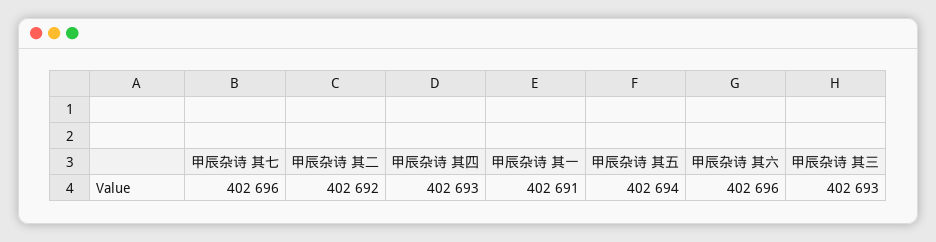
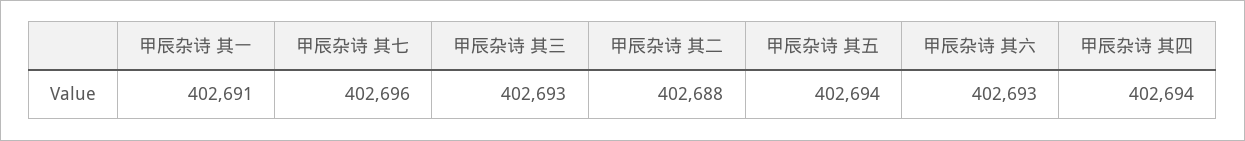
  {
    "甲辰杂诗 其七": 402696,
-   "甲辰杂诗 其二": 402692,
+   "甲辰杂诗 其二": 402688,
-   "甲辰杂诗 其四": 402693,
+   "甲辰杂诗 其四": 402694,
    "甲辰杂诗 其一": 402691,
    "甲辰杂诗 其五": 402694,
-   "甲辰杂诗 其六": 402696,
+   "甲辰杂诗 其六": 402693,
    "甲辰杂诗 其三": 402693
  }

